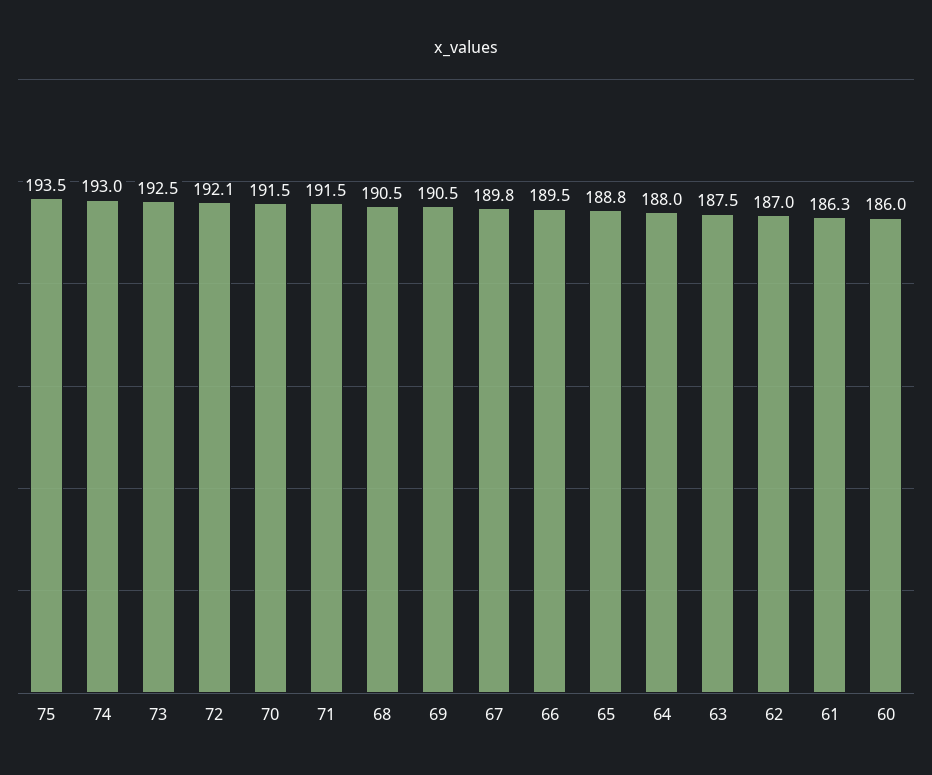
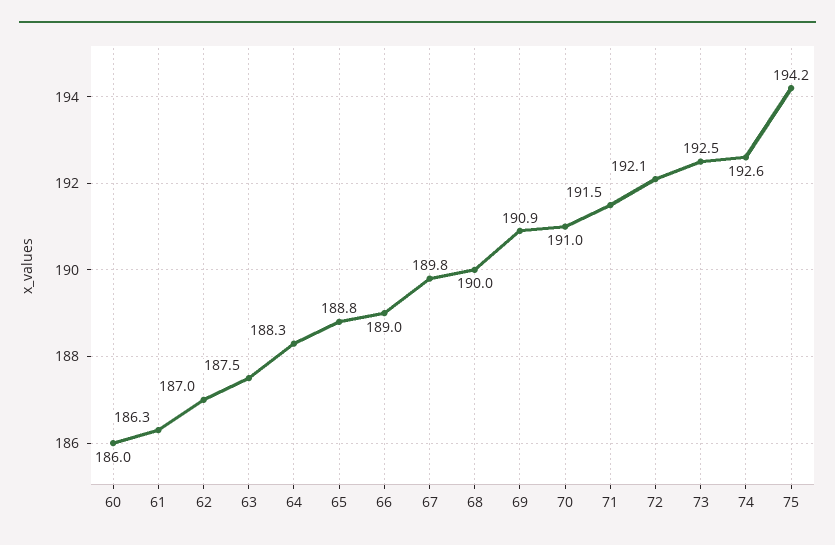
  {
-   "75": 193.5,
+   "75": 194.2,
-   "74": 193,
+   "74": 192.6,
    "73": 192.5,
    "72": 192.1,
-   "70": 191.5,
+   "70": 191,
    "71": 191.5,
-   "68": 190.5,
+   "68": 190,
-   "69": 190.5,
+   "69": 190.9,
    "67": 189.8,
-   "66": 189.5,
+   "66": 189,
    "65": 188.8,
-   "64": 188,
+   "64": 188.3,
    "63": 187.5,
    "62": 187,
    "61": 186.3,
    "60": 186
  }

